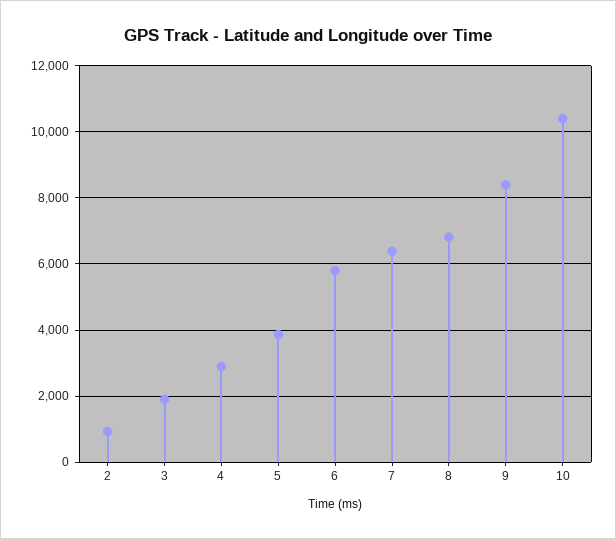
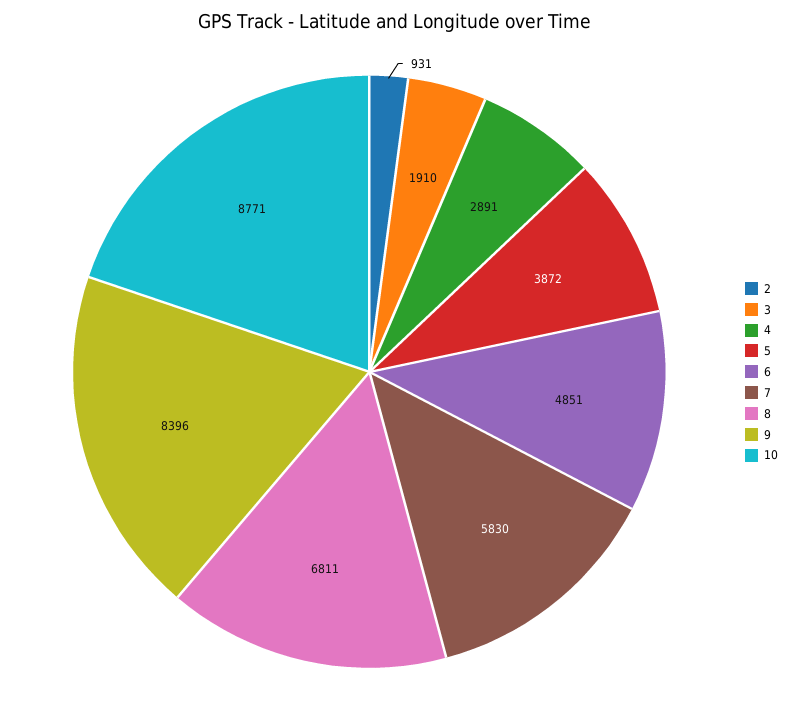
  {
    "2": 931,
    "3": 1910,
    "4": 2891,
    "5": 3872,
-   "6": 5800,
+   "6": 4851,
-   "7": 6400,
+   "7": 5830,
    "8": 6811,
    "9": 8396,
-   "10": 10400
+   "10": 8771
  }

